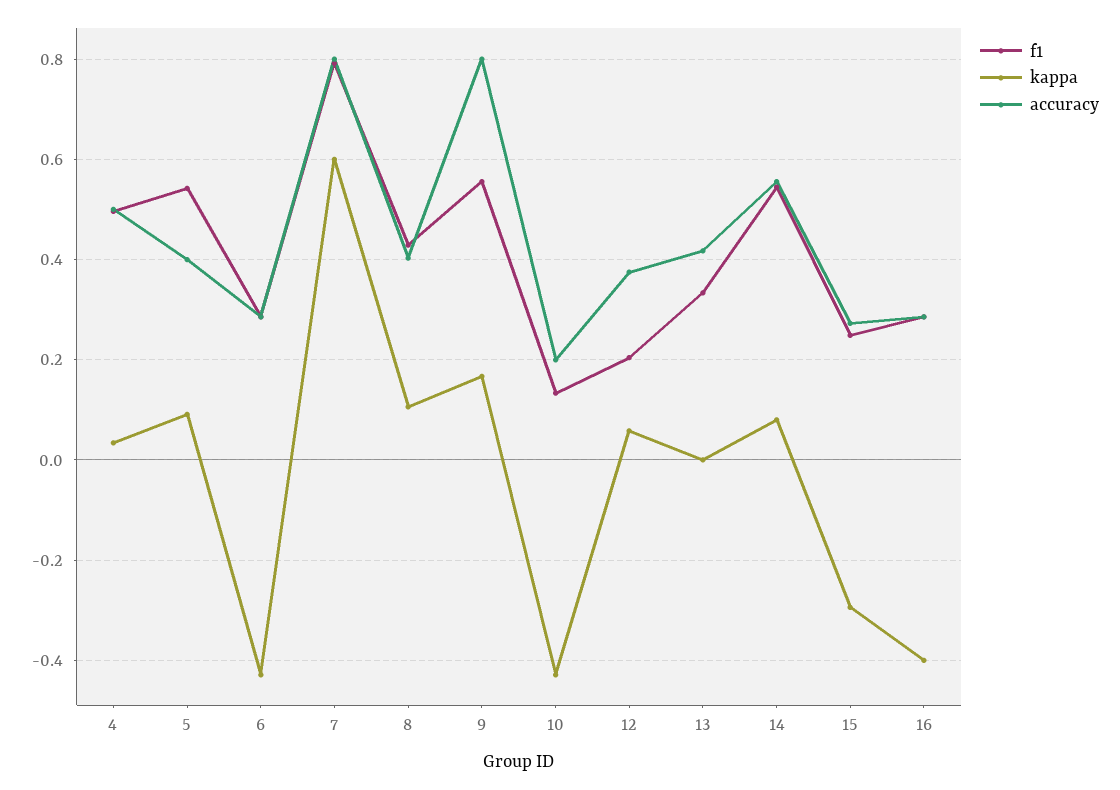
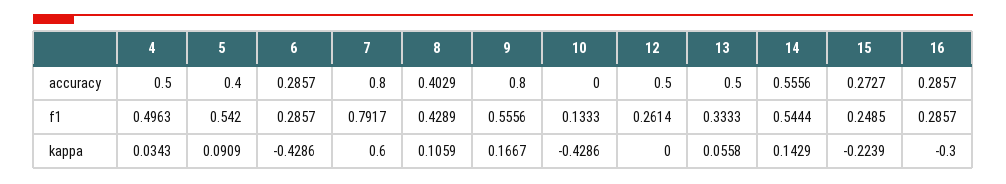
  {
    "f1": {
      "4": 0.4963,
      "5": 0.542,
      "6": 0.2857,
      "7": 0.7917,
      "8": 0.4289,
      "9": 0.5556,
      "10": 0.1333,
-     "12": 0.2,
+     "12": 0.2614,
      "13": 0.3333,
      "14": 0.5444,
      "15": 0.2485,
      "16": 0.2857
    },
    "kappa": {
      "4": 0.0343,
      "5": 0.0909,
      "6": -0.4286,
      "7": 0.6,
      "8": 0.1059,
      "9": 0.1667,
      "10": -0.4286,
-     "12": 0.06,
+     "12": 0,
-     "13": 0,
+     "13": 0.0558,
-     "14": 0.08,
+     "14": 0.1429,
-     "15": -0.3,
+     "15": -0.2239,
-     "16": -0.4
+     "16": -0.3
    },
    "accuracy": {
      "4": 0.5,
      "5": 0.4,
      "6": 0.2857,
      "7": 0.8,
      "8": 0.4029,
      "9": 0.8,
-     "10": 0.2,
+     "10": 0,
-     "12": 0.38,
+     "12": 0.5,
-     "13": 0.42,
+     "13": 0.5,
      "14": 0.5556,
      "15": 0.2727,
      "16": 0.2857
    }
  }

